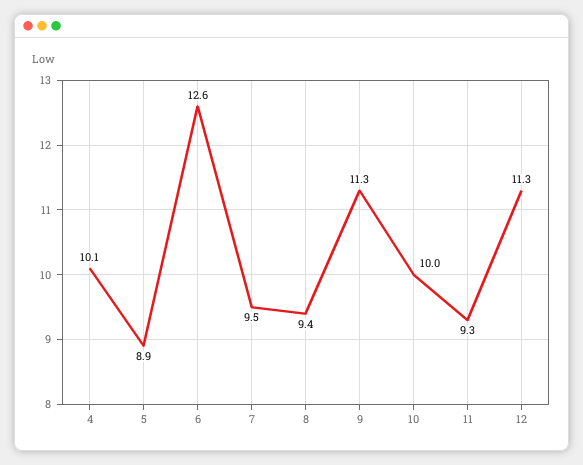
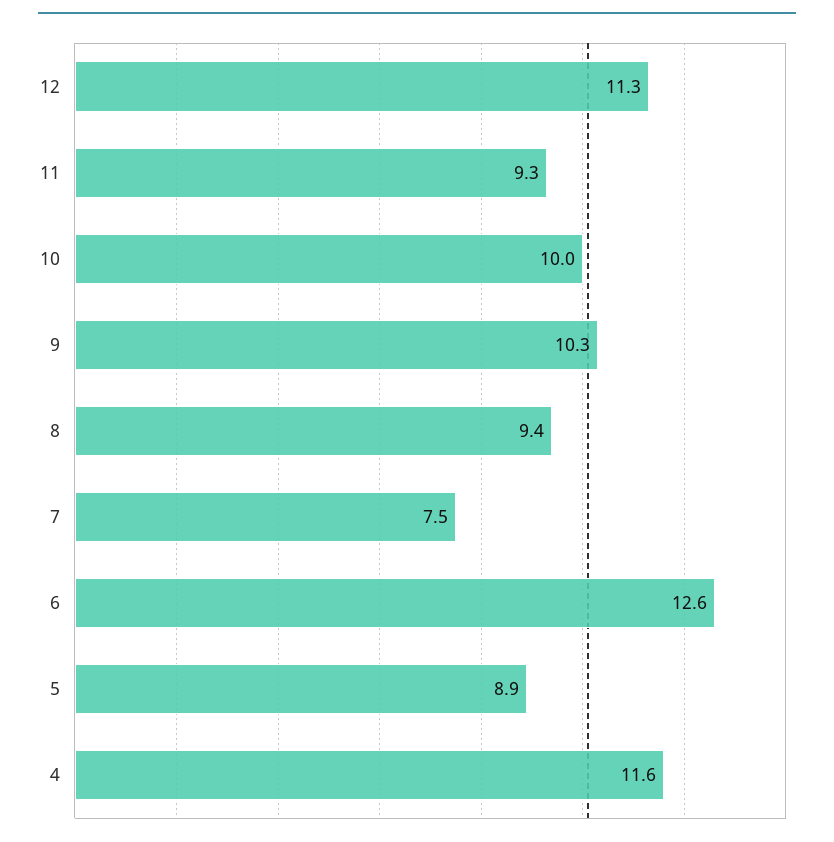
  {
-   "4": 10.1,
+   "4": 11.6,
    "5": 8.9,
    "6": 12.6,
-   "7": 9.5,
+   "7": 7.5,
    "8": 9.4,
-   "9": 11.3,
+   "9": 10.3,
    "10": 10,
    "11": 9.3,
    "12": 11.3
  }

